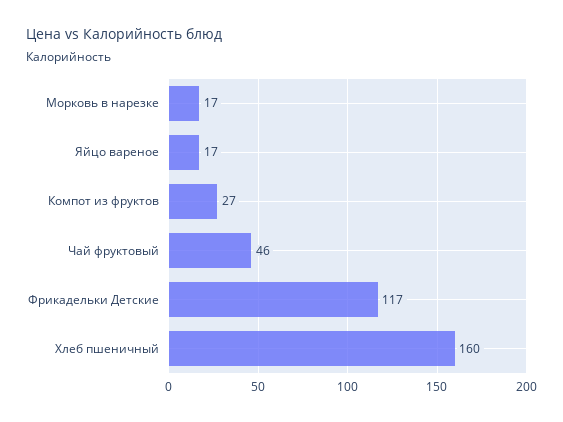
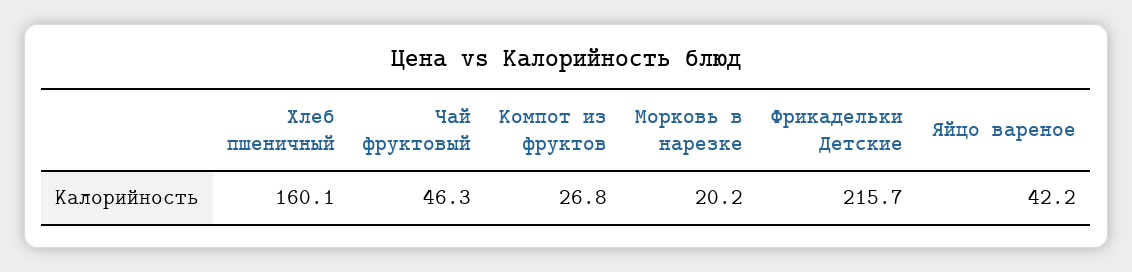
  {
-   "Морковь в нарезке": 17,
+   "Морковь в нарезке": 20.2,
-   "Яйцо вареное": 17,
+   "Яйцо вареное": 42.2,
    "Компот из фруктов": 26.8,
    "Чай фруктовый": 46.3,
-   "Фрикадельки Детские": 117,
+   "Фрикадельки Детские": 215.7,
    "Хлеб пшеничный": 160.1
  }

